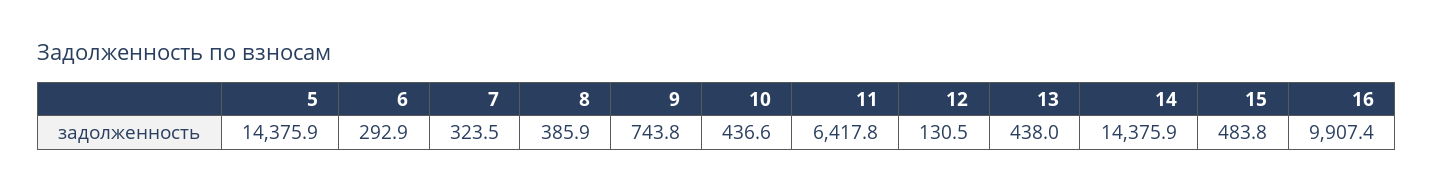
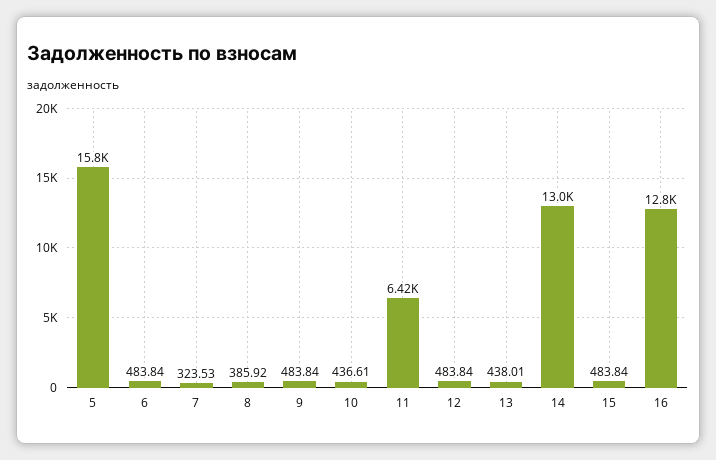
  {
-   "5": 14375.9,
+   "5": 15800,
-   "6": 292.9,
+   "6": 483.84,
    "7": 323.53,
    "8": 385.92,
-   "9": 743.8,
+   "9": 483.84,
    "10": 436.61,
    "11": 6417.8,
-   "12": 130.5,
+   "12": 483.84,
    "13": 438.01,
-   "14": 14375.9,
+   "14": 13000,
    "15": 483.84,
-   "16": 9907.4
+   "16": 12800
  }

